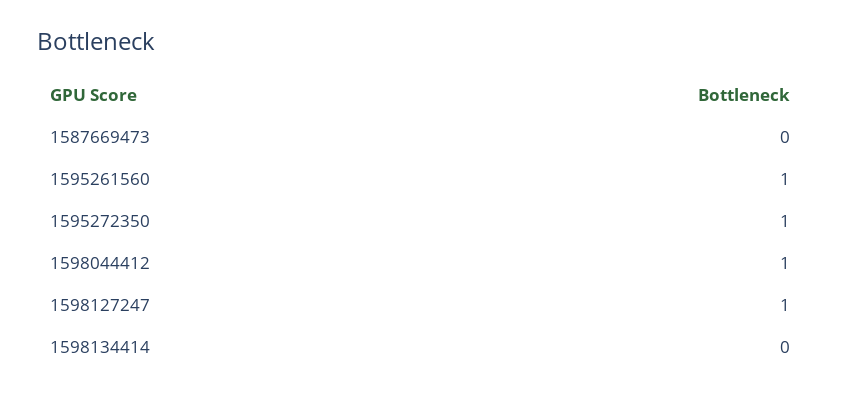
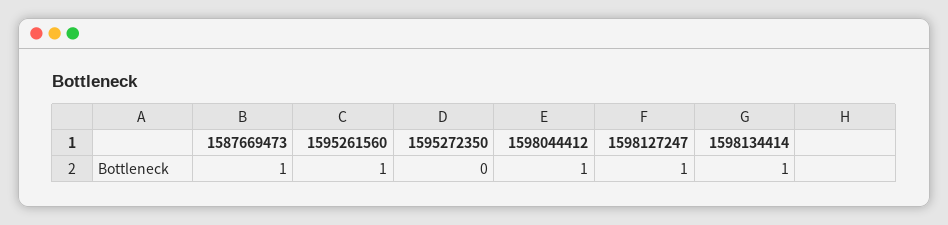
  {
-   "1587669473": 0,
+   "1587669473": 1,
    "1595261560": 1,
-   "1595272350": 1,
+   "1595272350": 0,
    "1598044412": 1,
    "1598127247": 1,
-   "1598134414": 0
+   "1598134414": 1
  }

